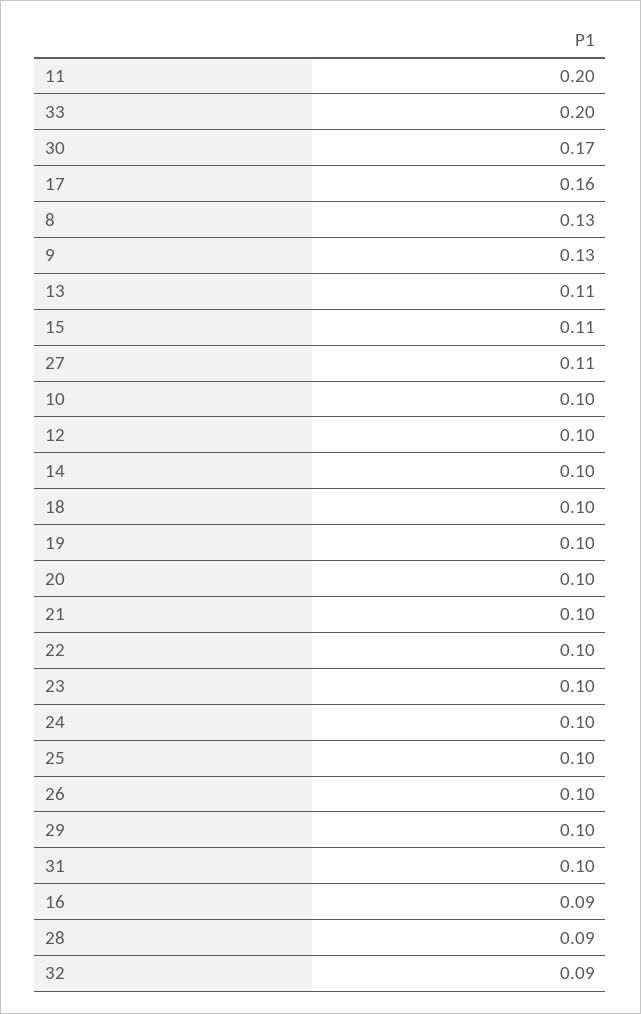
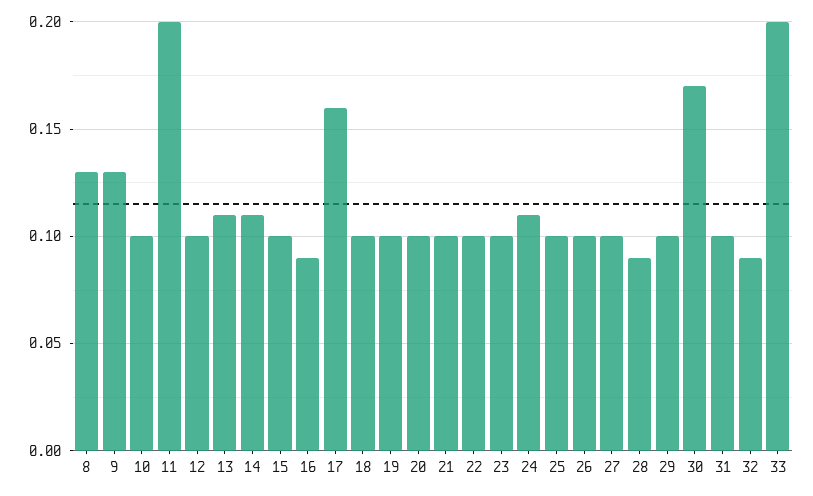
  {
    "11": 0.2,
    "33": 0.2,
    "30": 0.17,
    "17": 0.16,
    "8": 0.13,
    "9": 0.13,
    "13": 0.11,
-   "15": 0.11,
+   "15": 0.1,
-   "27": 0.11,
+   "27": 0.1,
    "10": 0.1,
    "12": 0.1,
-   "14": 0.1,
+   "14": 0.11,
    "18": 0.1,
    "19": 0.1,
    "20": 0.1,
    "21": 0.1,
    "22": 0.1,
    "23": 0.1,
-   "24": 0.1,
+   "24": 0.11,
    "25": 0.1,
    "26": 0.1,
    "29": 0.1,
    "31": 0.1,
    "16": 0.09,
    "28": 0.09,
    "32": 0.09
  }

